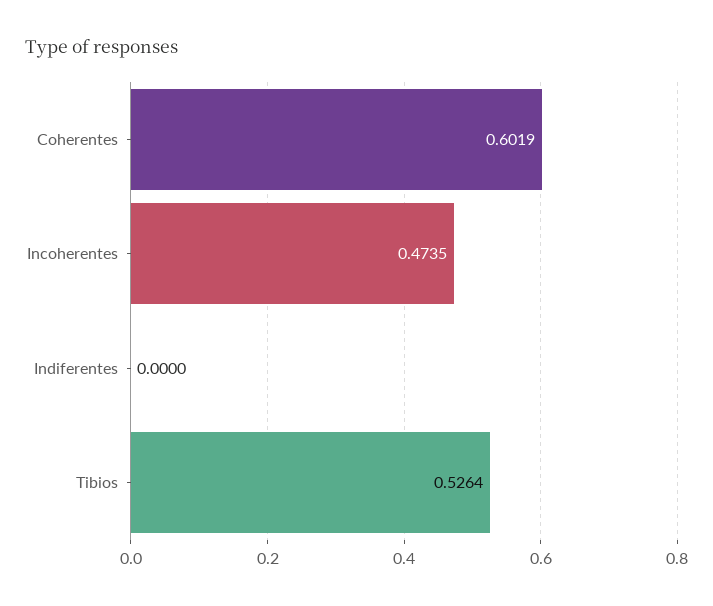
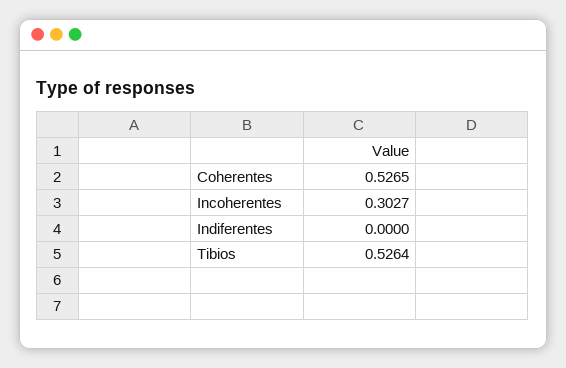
  {
-   "Coherentes": 0.6019,
+   "Coherentes": 0.5265,
-   "Incoherentes": 0.4735,
+   "Incoherentes": 0.3027,
    "Indiferentes": 0,
    "Tibios": 0.5264
  }

